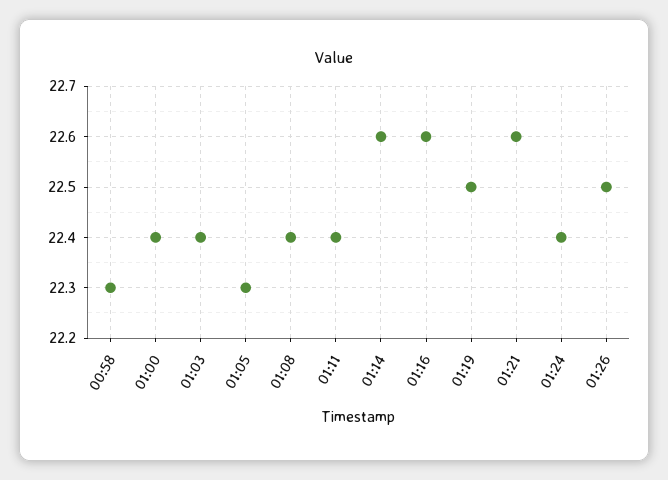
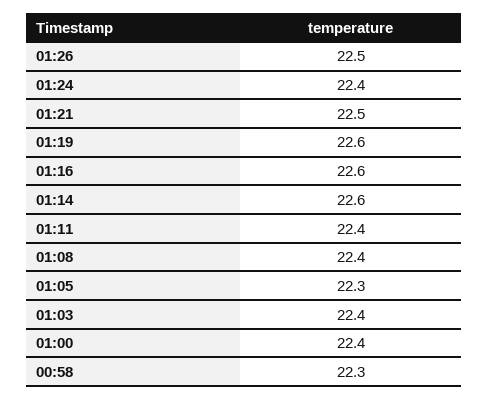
  {
    "00:58": 22.3,
    "01:00": 22.4,
    "01:03": 22.4,
    "01:05": 22.3,
    "01:08": 22.4,
    "01:11": 22.4,
    "01:14": 22.6,
    "01:16": 22.6,
-   "01:19": 22.5,
+   "01:19": 22.6,
-   "01:21": 22.6,
+   "01:21": 22.5,
    "01:24": 22.4,
    "01:26": 22.5
  }

